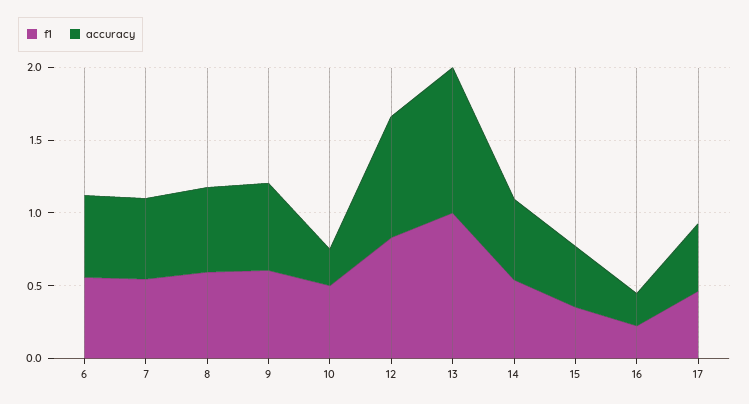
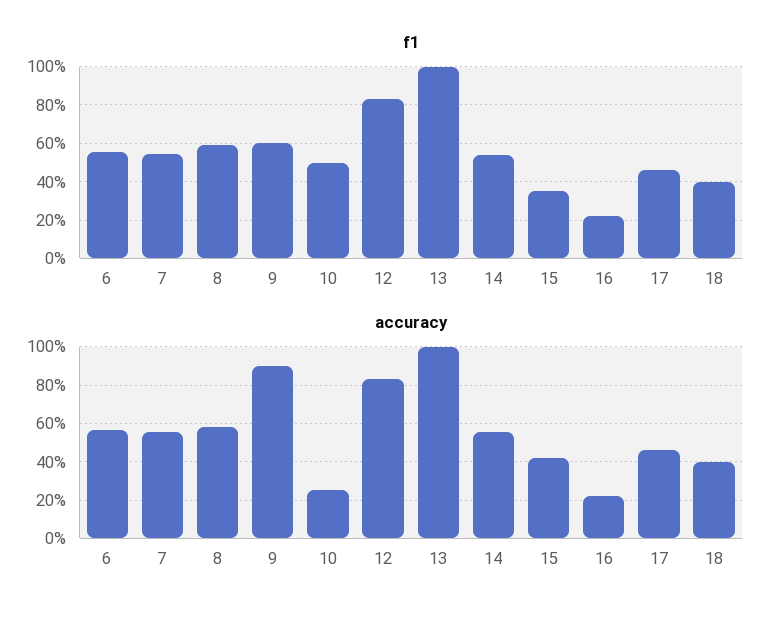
  {
    "f1": {
      "6": 0.55,
      "7": 0.55,
      "8": 0.6,
      "9": 0.6,
      "10": 0.5,
      "12": 0.85,
      "13": 1,
      "14": 0.55,
      "15": 0.35,
      "16": 0.2,
-     "17": 0.45
+     "17": 0.45,
+     "18": 0.4
    },
    "accuracy": {
      "6": 0.55,
      "7": 0.55,
      "8": 0.6,
-     "9": 0.6,
+     "9": 0.9,
      "10": 0.25,
      "12": 0.85,
      "13": 1,
      "14": 0.55,
      "15": 0.4,
      "16": 0.2,
-     "17": 0.45
+     "17": 0.45,
+     "18": 0.4
    }
  }

